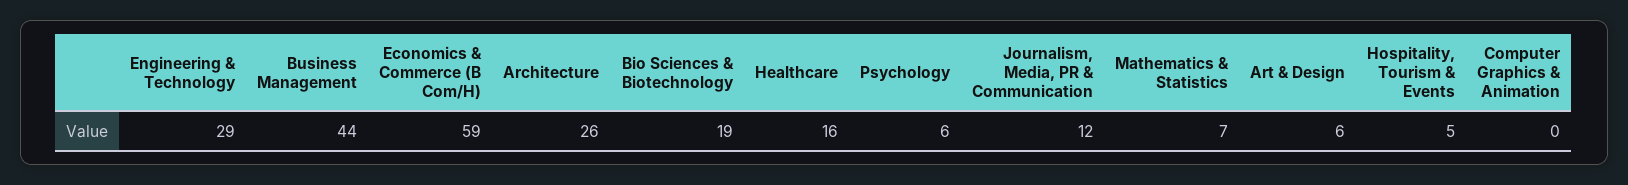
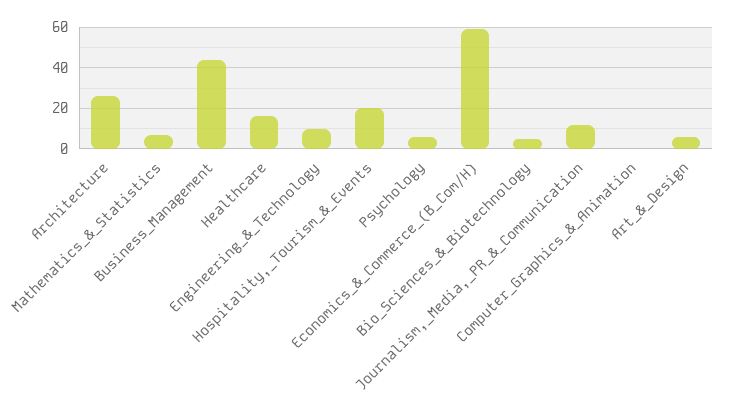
  {
-   "Engineering & Technology": 29,
+   "Engineering & Technology": 10,
    "Business Management": 44,
    "Economics & Commerce (B Com/H)": 59,
    "Architecture": 26,
-   "Bio Sciences & Biotechnology": 19,
+   "Bio Sciences & Biotechnology": 5,
    "Healthcare": 16,
    "Psychology": 6,
    "Journalism, Media, PR & Communication": 12,
    "Mathematics & Statistics": 7,
    "Art & Design": 6,
-   "Hospitality, Tourism & Events": 5,
+   "Hospitality, Tourism & Events": 20,
    "Computer Graphics & Animation": 0
  }

